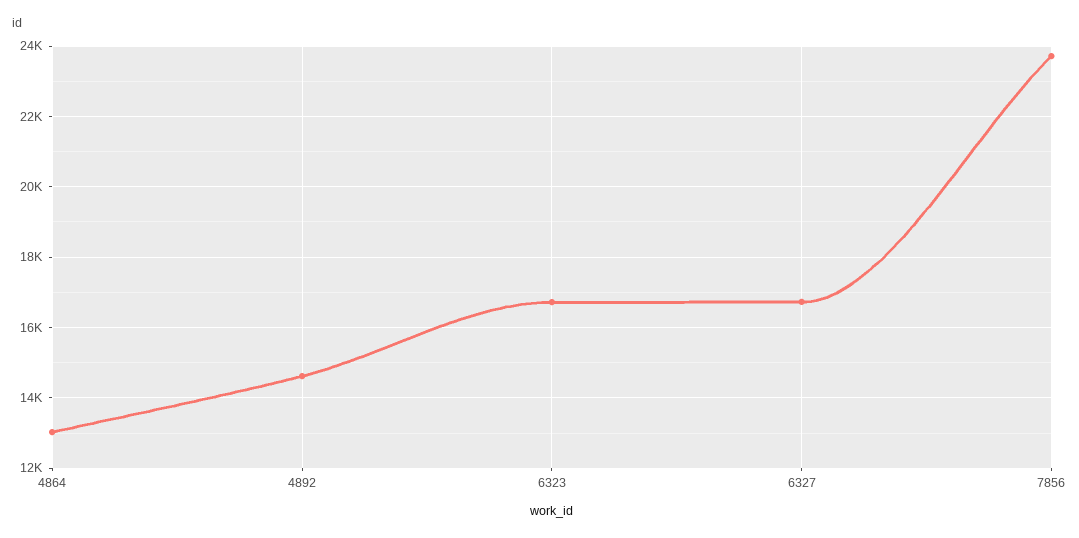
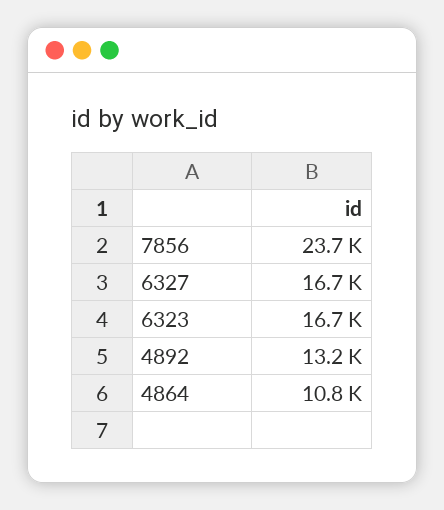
  {
-   "4864": 13000,
+   "4864": 10800,
-   "4892": 14600,
+   "4892": 13200,
    "6323": 16700,
    "6327": 16700,
    "7856": 23700
  }

